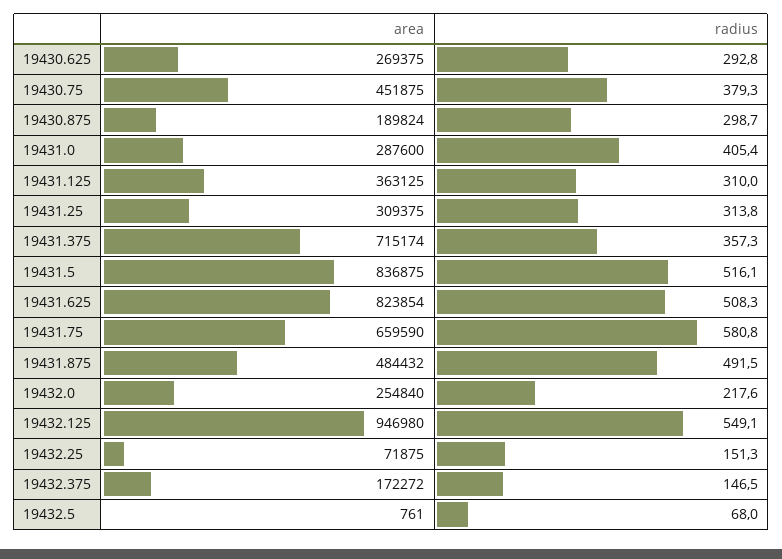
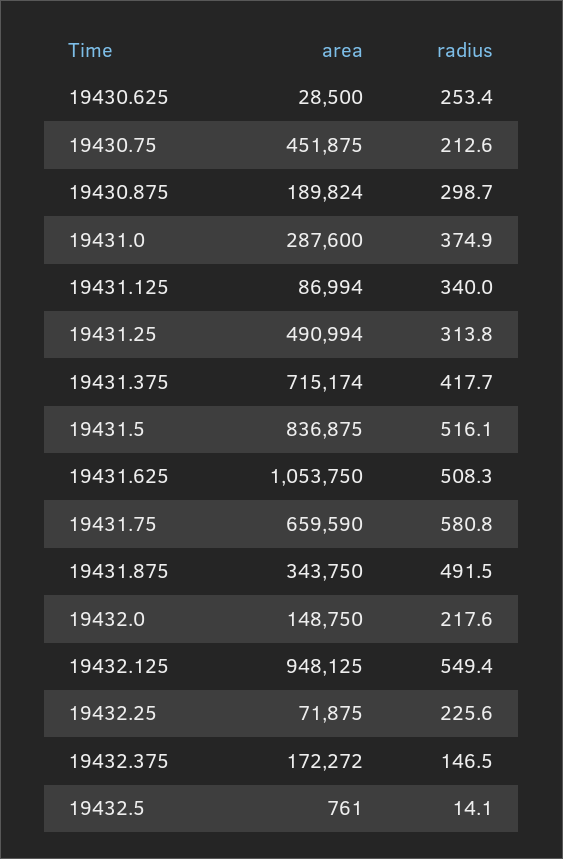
  {
    "area": {
-     "19430.625": 269375,
+     "19430.625": 28500,
      "19430.75": 451875,
      "19430.875": 189824,
      "19431.0": 287600,
-     "19431.125": 363125,
+     "19431.125": 86994,
-     "19431.25": 309375,
+     "19431.25": 490994,
      "19431.375": 715174,
      "19431.5": 836875,
-     "19431.625": 823854,
+     "19431.625": 1053750,
      "19431.75": 659590,
-     "19431.875": 484432,
+     "19431.875": 343750,
-     "19432.0": 254840,
+     "19432.0": 148750,
-     "19432.125": 946980,
+     "19432.125": 948125,
      "19432.25": 71875,
      "19432.375": 172272,
      "19432.5": 761
    },
    "radius": {
-     "19430.625": 292.8,
+     "19430.625": 253.4,
-     "19430.75": 379.3,
+     "19430.75": 212.6,
      "19430.875": 298.7,
-     "19431.0": 405.4,
+     "19431.0": 374.9,
-     "19431.125": 310,
+     "19431.125": 340,
      "19431.25": 313.8,
-     "19431.375": 357.3,
+     "19431.375": 417.7,
      "19431.5": 516.1,
      "19431.625": 508.3,
      "19431.75": 580.8,
      "19431.875": 491.5,
      "19432.0": 217.6,
-     "19432.125": 549.1,
+     "19432.125": 549.4,
-     "19432.25": 151.3,
+     "19432.25": 225.6,
      "19432.375": 146.5,
-     "19432.5": 68
+     "19432.5": 14.1
    }
  }

